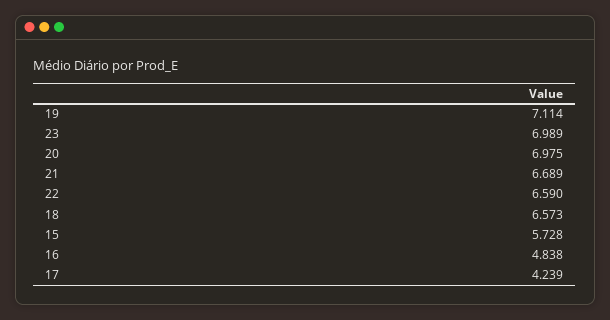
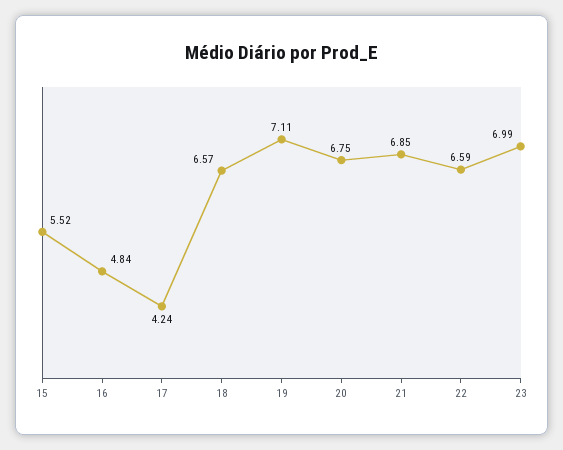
  {
    "19": 7.114,
    "23": 6.989,
-   "20": 6.975,
+   "20": 6.75,
-   "21": 6.689,
+   "21": 6.85,
    "22": 6.59,
    "18": 6.573,
-   "15": 5.728,
+   "15": 5.52,
    "16": 4.838,
    "17": 4.239
  }

